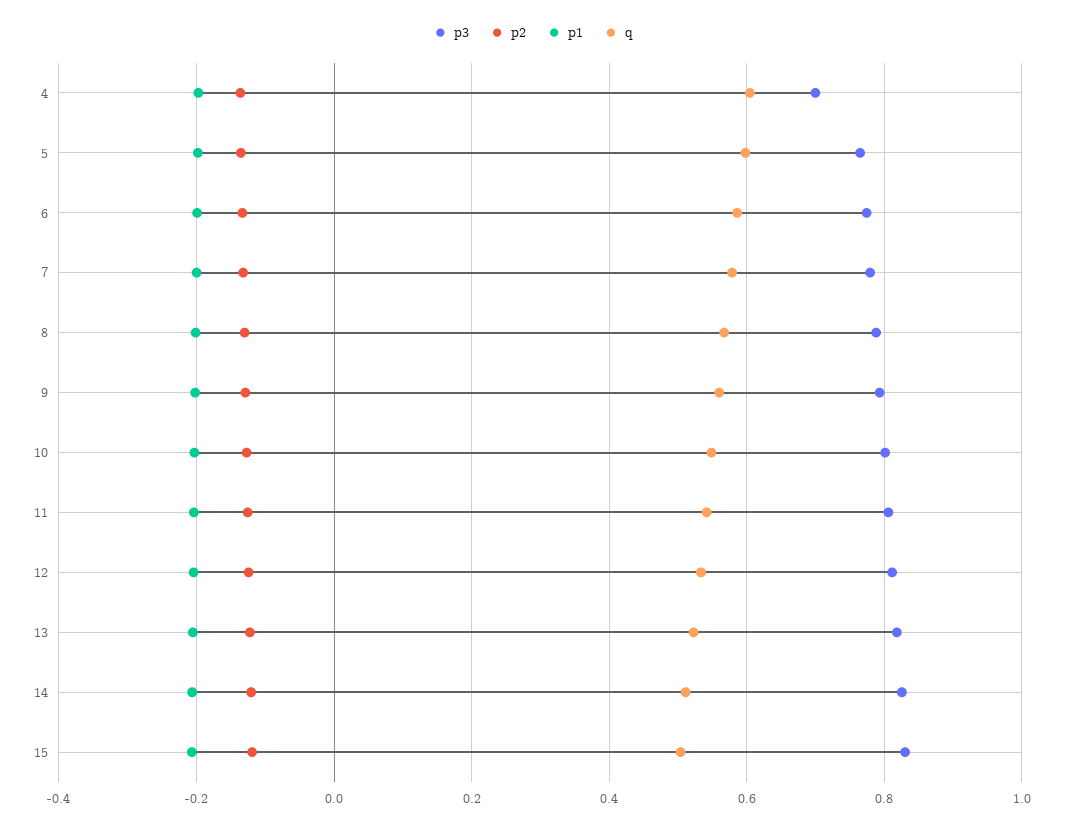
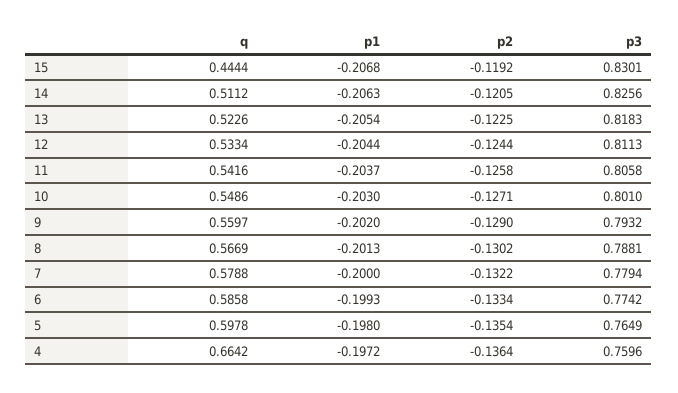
  {
    "p3": {
-     "4": 0.7,
+     "4": 0.7596,
      "5": 0.7649,
      "6": 0.7742,
      "7": 0.7794,
      "8": 0.7881,
      "9": 0.7932,
      "10": 0.801,
      "11": 0.8058,
      "12": 0.8113,
      "13": 0.8183,
      "14": 0.8256,
      "15": 0.8301
    },
    "p2": {
      "4": -0.1364,
      "5": -0.1354,
      "6": -0.1334,
      "7": -0.1322,
      "8": -0.1302,
      "9": -0.129,
      "10": -0.1271,
      "11": -0.1258,
      "12": -0.1244,
      "13": -0.1225,
      "14": -0.1205,
      "15": -0.1192
    },
    "p1": {
      "4": -0.1972,
      "5": -0.198,
      "6": -0.1993,
      "7": -0.2,
      "8": -0.2013,
      "9": -0.202,
      "10": -0.203,
      "11": -0.2037,
      "12": -0.2044,
      "13": -0.2054,
      "14": -0.2063,
      "15": -0.2068
    },
    "q": {
-     "4": 0.6,
+     "4": 0.6642,
      "5": 0.5978,
      "6": 0.5858,
      "7": 0.5788,
      "8": 0.5669,
      "9": 0.5597,
      "10": 0.5486,
      "11": 0.5416,
      "12": 0.5334,
      "13": 0.5226,
      "14": 0.5112,
-     "15": 0.5
+     "15": 0.4444
    }
  }

